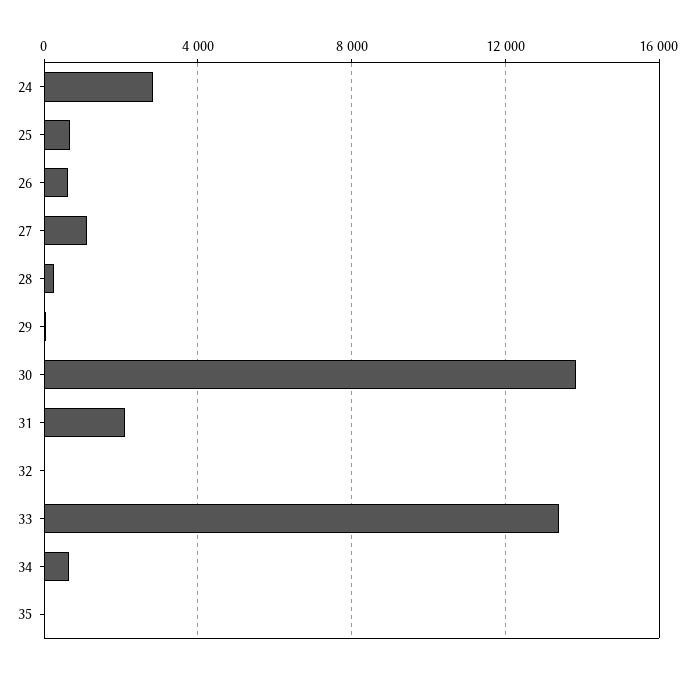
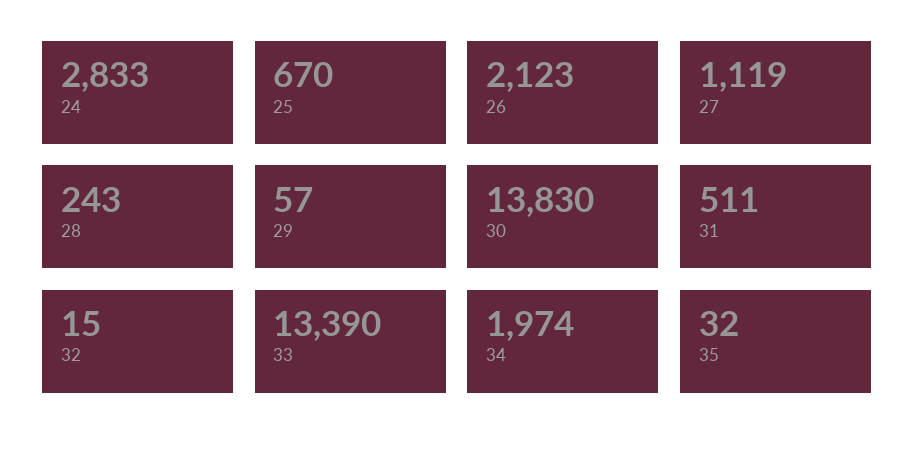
  {
    "24": 2833,
    "25": 670,
-   "26": 500,
+   "26": 2123,
    "27": 1119,
    "28": 243,
    "29": 57,
    "30": 13830,
-   "31": 2000,
+   "31": 511,
    "32": 15,
    "33": 13390,
-   "34": 500,
+   "34": 1974,
    "35": 32
  }

